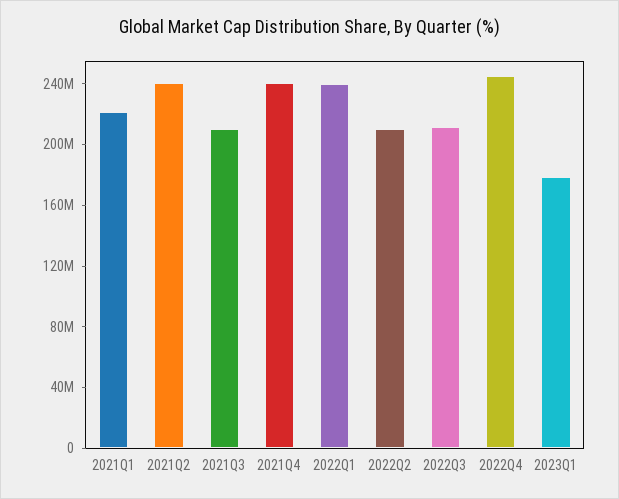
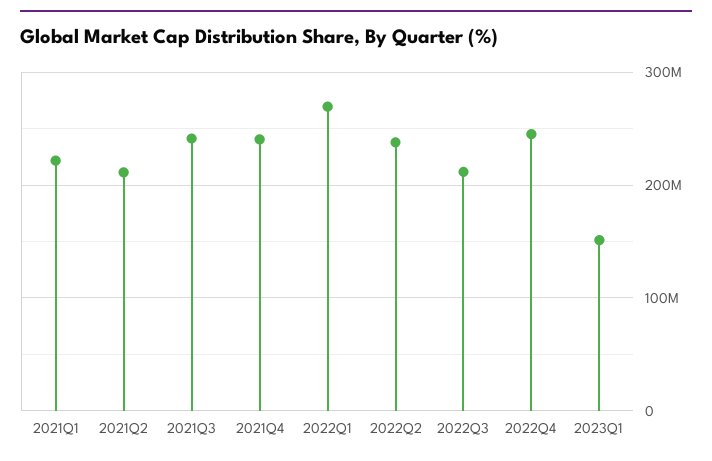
  {
    "2021Q1": 220000000,
-   "2021Q2": 240000000,
+   "2021Q2": 210000000,
-   "2021Q3": 210000000,
+   "2021Q3": 240000000,
    "2021Q4": 240000000,
-   "2022Q1": 240000000,
+   "2022Q1": 270000000,
-   "2022Q2": 210000000,
+   "2022Q2": 240000000,
    "2022Q3": 210000000,
    "2022Q4": 250000000,
-   "2023Q1": 180000000
+   "2023Q1": 150000000
  }

